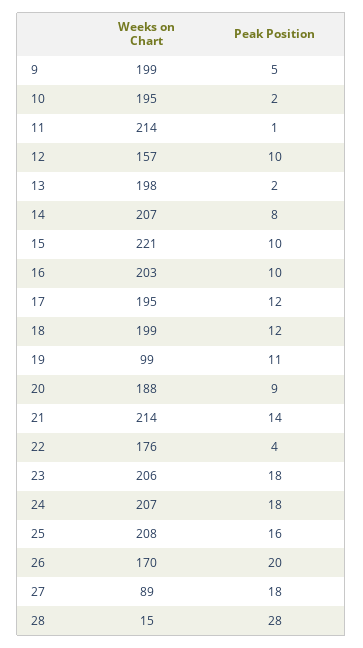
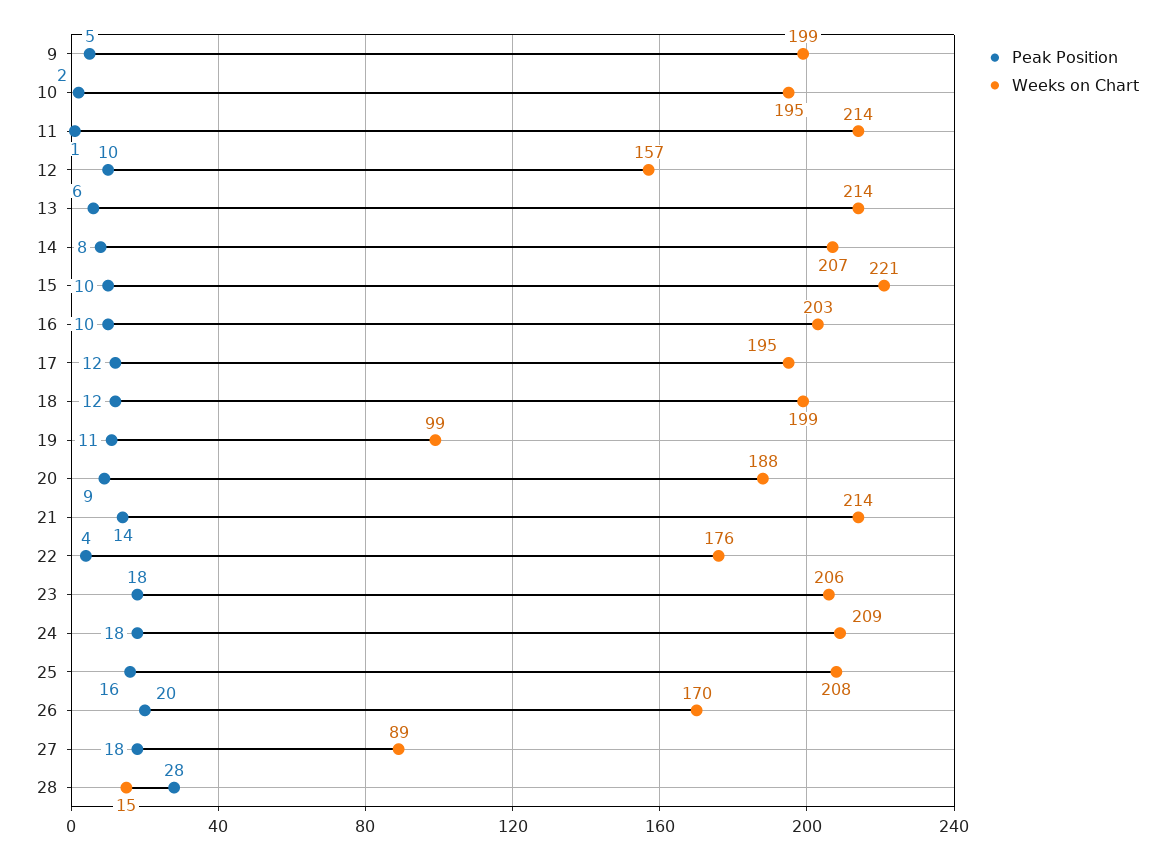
  {
    "Weeks on Chart": {
      "9": 199,
      "10": 195,
      "11": 214,
      "12": 157,
-     "13": 198,
+     "13": 214,
      "14": 207,
      "15": 221,
      "16": 203,
      "17": 195,
      "18": 199,
      "19": 99,
      "20": 188,
      "21": 214,
      "22": 176,
      "23": 206,
-     "24": 207,
+     "24": 209,
      "25": 208,
      "26": 170,
      "27": 89,
      "28": 15
    },
    "Peak Position": {
      "9": 5,
      "10": 2,
      "11": 1,
      "12": 10,
-     "13": 2,
+     "13": 6,
      "14": 8,
      "15": 10,
      "16": 10,
      "17": 12,
      "18": 12,
      "19": 11,
      "20": 9,
      "21": 14,
      "22": 4,
      "23": 18,
      "24": 18,
      "25": 16,
      "26": 20,
      "27": 18,
      "28": 28
    }
  }

